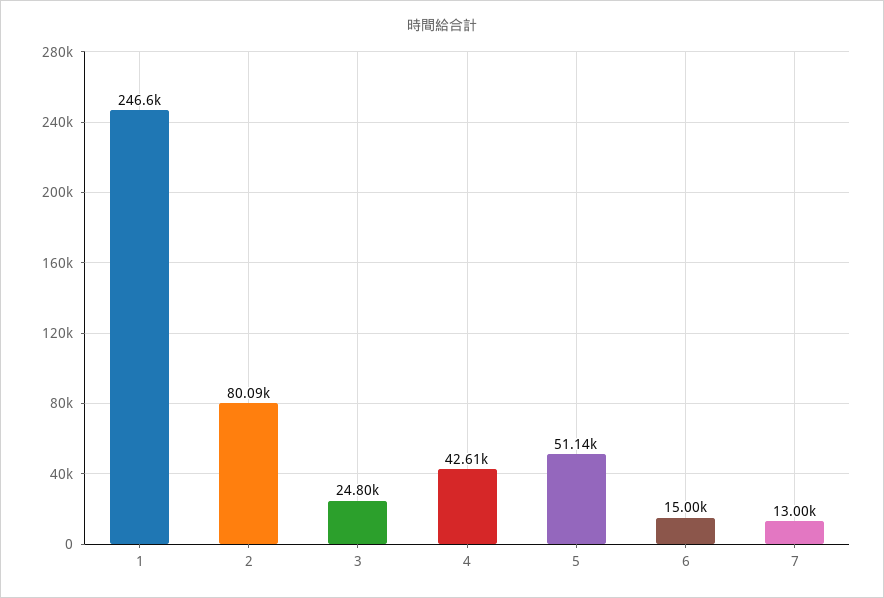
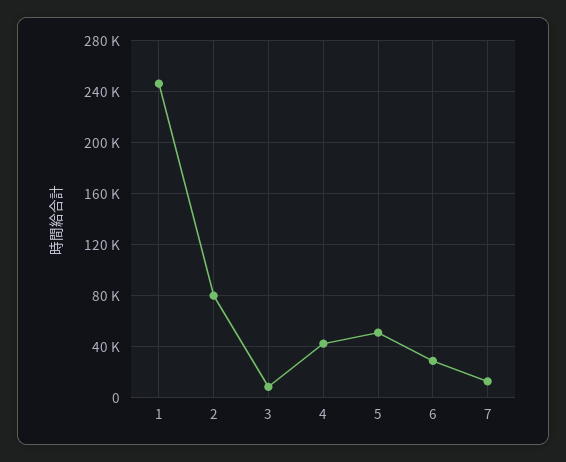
  {
    "1": 246600,
    "2": 80090,
-   "3": 24800,
+   "3": 10000,
    "4": 42610,
    "5": 51140,
-   "6": 15000,
+   "6": 30000,
    "7": 13000
  }

